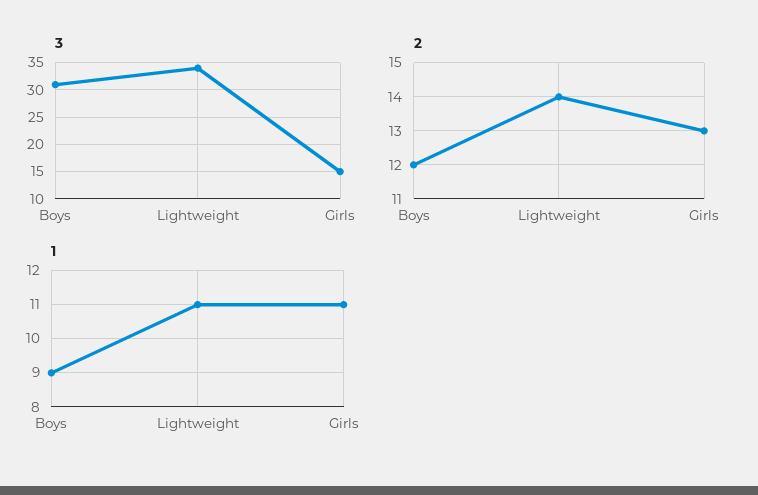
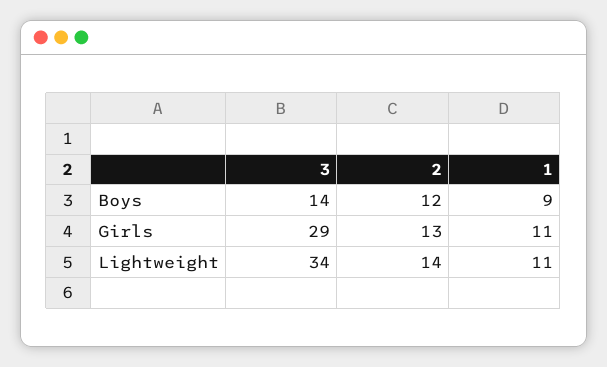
  {
    "3": {
-     "Boys": 30,
+     "Boys": 14,
      "Lightweight": 34,
-     "Girls": 15
+     "Girls": 29
    },
    "2": {
      "Boys": 12,
      "Lightweight": 14,
      "Girls": 13
    },
    "1": {
      "Boys": 9,
      "Lightweight": 11,
      "Girls": 11
    }
  }

